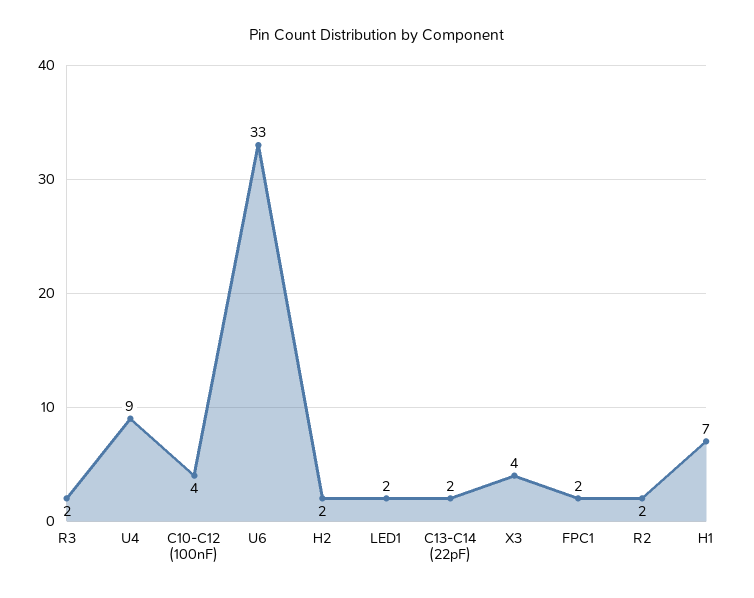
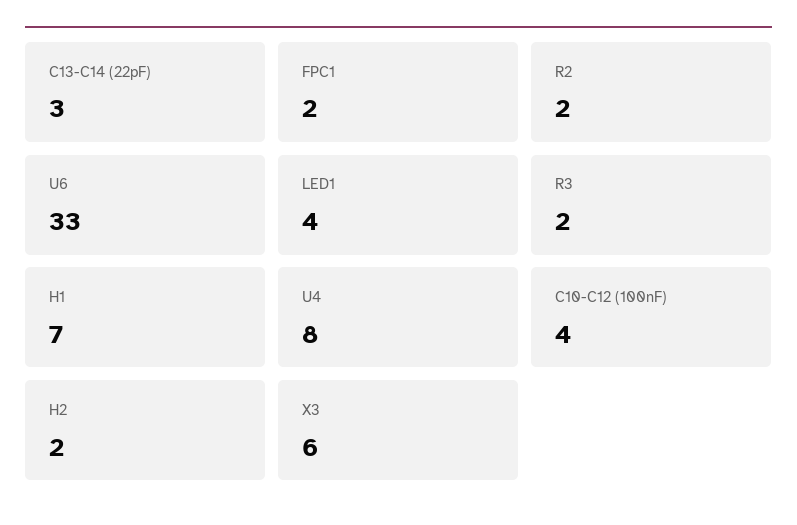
  {
    "R3": 2,
-   "U4": 9,
+   "U4": 8,
    "C10-C12 (100nF)": 4,
    "U6": 33,
    "H2": 2,
-   "LED1": 2,
+   "LED1": 4,
-   "C13-C14 (22pF)": 2,
+   "C13-C14 (22pF)": 3,
-   "X3": 4,
+   "X3": 6,
    "FPC1": 2,
    "R2": 2,
    "H1": 7
  }

